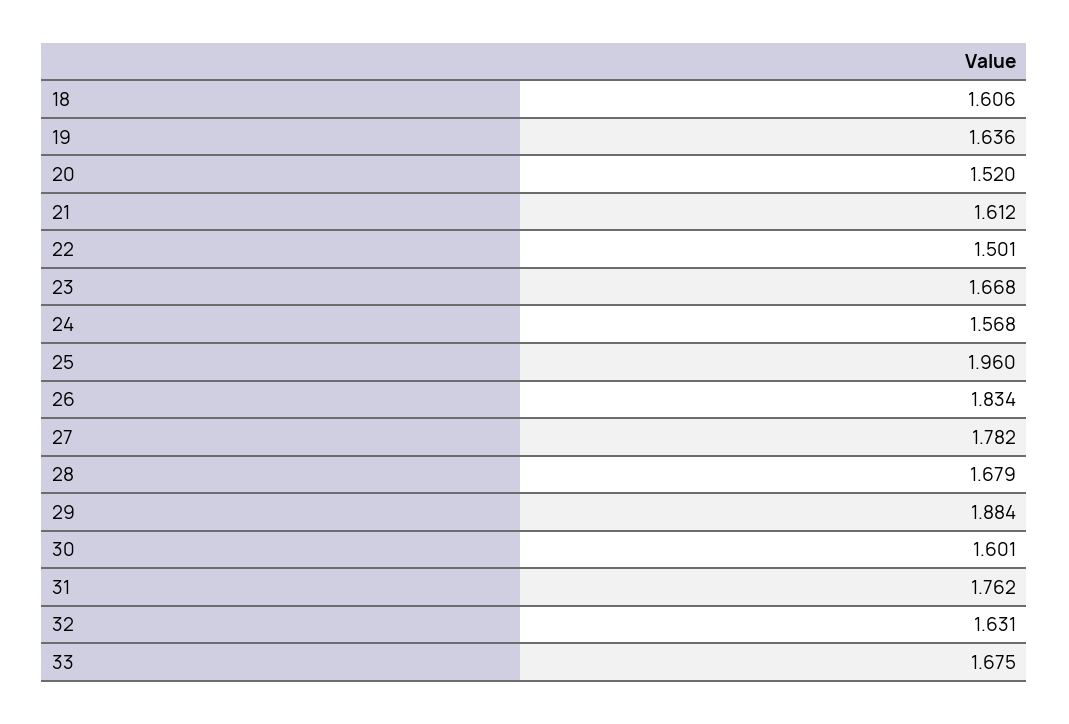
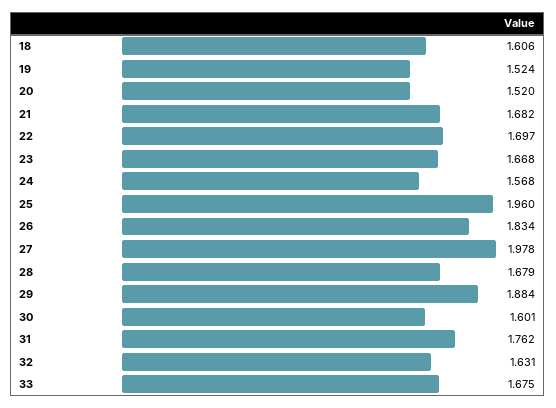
  {
    "18": 1.606,
-   "19": 1.636,
+   "19": 1.524,
    "20": 1.52,
-   "21": 1.612,
+   "21": 1.682,
-   "22": 1.501,
+   "22": 1.697,
    "23": 1.668,
    "24": 1.568,
    "25": 1.96,
    "26": 1.834,
-   "27": 1.782,
+   "27": 1.978,
    "28": 1.679,
    "29": 1.884,
    "30": 1.601,
    "31": 1.762,
    "32": 1.631,
    "33": 1.675
  }

